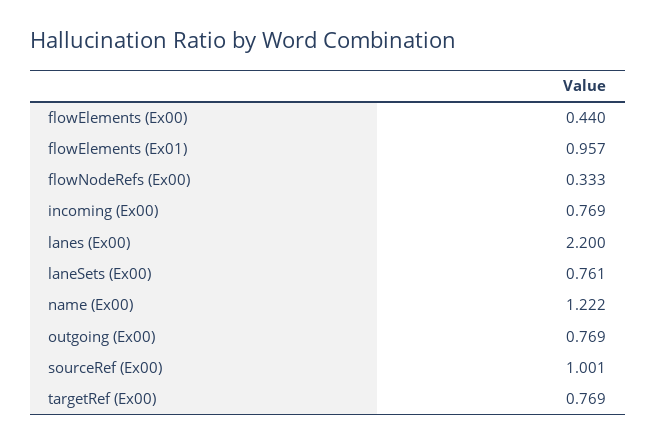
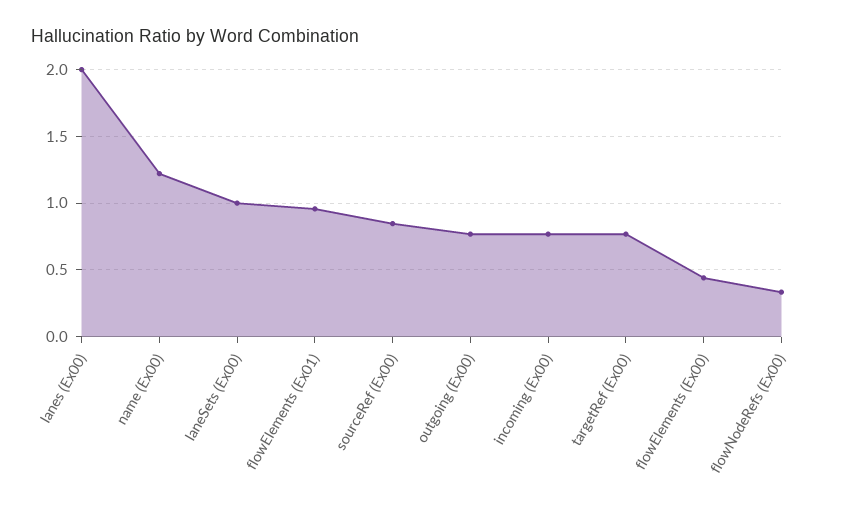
  {
    "flowElements (Ex00)": 0.44,
    "flowElements (Ex01)": 0.957,
    "flowNodeRefs (Ex00)": 0.333,
    "incoming (Ex00)": 0.769,
-   "lanes (Ex00)": 2.2,
+   "lanes (Ex00)": 2,
-   "laneSets (Ex00)": 0.761,
+   "laneSets (Ex00)": 1,
    "name (Ex00)": 1.222,
    "outgoing (Ex00)": 0.769,
-   "sourceRef (Ex00)": 1.001,
+   "sourceRef (Ex00)": 0.85,
    "targetRef (Ex00)": 0.769
  }

